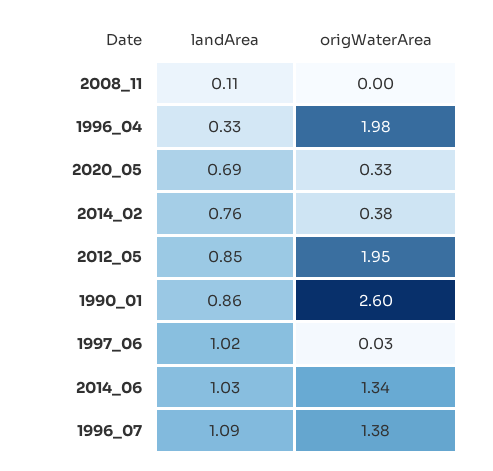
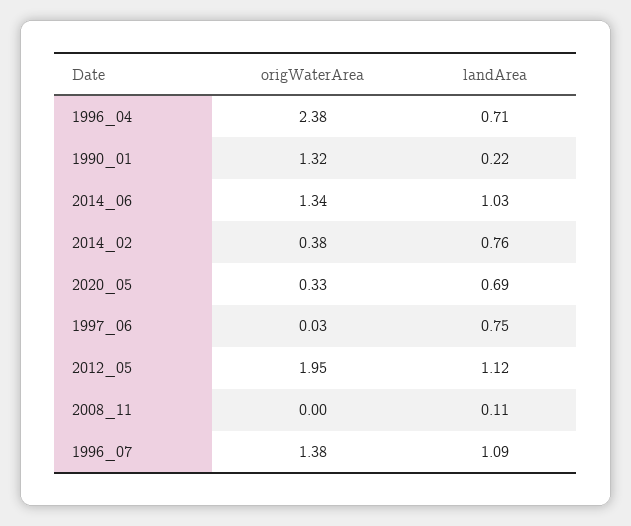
  {
    "landArea": {
      "2008_11": 0.11,
-     "1996_04": 0.33,
+     "1996_04": 0.71,
      "2020_05": 0.69,
      "2014_02": 0.76,
-     "2012_05": 0.85,
+     "2012_05": 1.12,
-     "1990_01": 0.86,
+     "1990_01": 0.22,
-     "1997_06": 1.02,
+     "1997_06": 0.75,
      "2014_06": 1.03,
      "1996_07": 1.09
    },
    "origWaterArea": {
      "2008_11": 0,
-     "1996_04": 1.98,
+     "1996_04": 2.38,
      "2020_05": 0.33,
      "2014_02": 0.38,
      "2012_05": 1.95,
-     "1990_01": 2.6,
+     "1990_01": 1.32,
      "1997_06": 0.03,
      "2014_06": 1.34,
      "1996_07": 1.38
    }
  }

